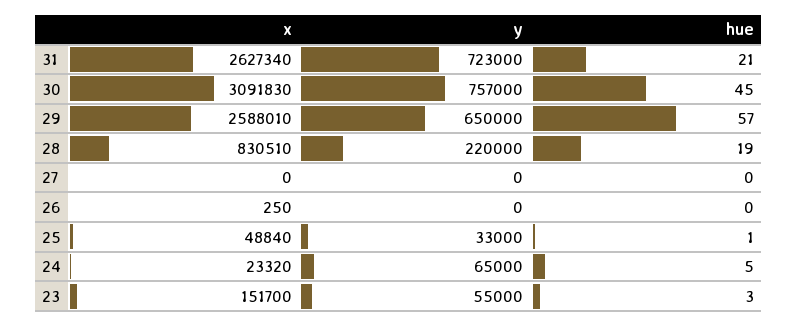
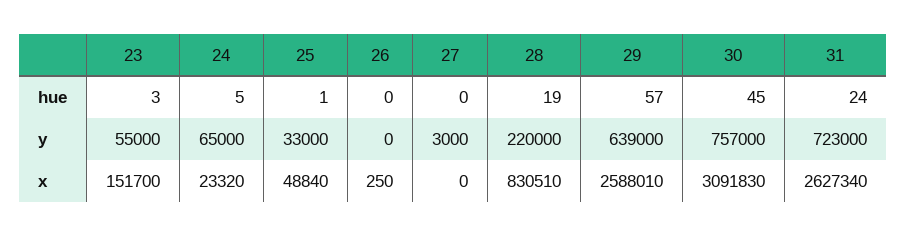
  {
    "x": {
      "31": 2627340,
      "30": 3091830,
      "29": 2588010,
      "28": 830510,
      "27": 0,
      "26": 250,
      "25": 48840,
      "24": 23320,
      "23": 151700
    },
    "y": {
      "31": 723000,
      "30": 757000,
-     "29": 650000,
+     "29": 639000,
      "28": 220000,
-     "27": 0,
+     "27": 3000,
      "26": 0,
      "25": 33000,
      "24": 65000,
      "23": 55000
    },
    "hue": {
-     "31": 21,
+     "31": 24,
      "30": 45,
      "29": 57,
      "28": 19,
      "27": 0,
      "26": 0,
      "25": 1,
      "24": 5,
      "23": 3
    }
  }

